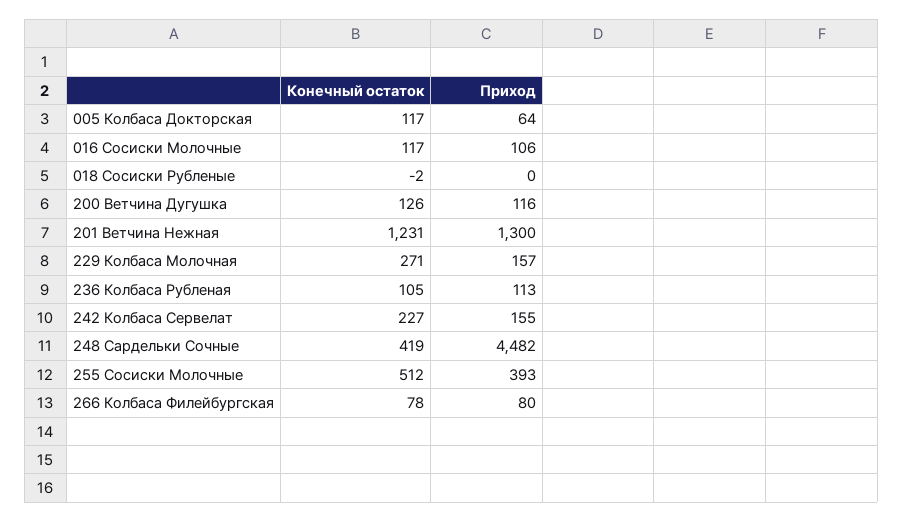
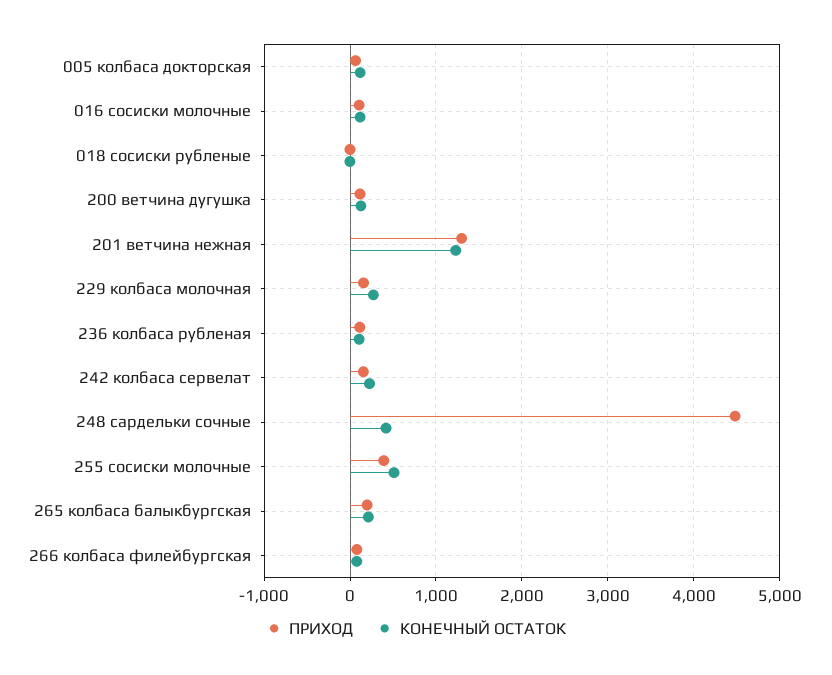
  {
    "Конечный остаток": {
      "005 Колбаса Докторская": 117,
      "016 Сосиски Молочные": 117,
      "018 Сосиски Рубленые": -2,
      "200 Ветчина Дугушка": 126,
      "201 Ветчина Нежная": 1231,
      "229 Колбаса Молочная": 271,
      "236 Колбаса Рубленая": 105,
      "242 Колбаса Сервелат": 227,
      "248 Сардельки Сочные": 419,
      "255 Сосиски Молочные": 512,
-     "266 Колбаса Филейбургская": 78
+     "266 Колбаса Филейбургская": 78,
+     "265 колбаса балыкбургская": 200
    },
    "Приход": {
      "005 Колбаса Докторская": 64,
      "016 Сосиски Молочные": 106,
      "018 Сосиски Рубленые": 0,
      "200 Ветчина Дугушка": 116,
      "201 Ветчина Нежная": 1300,
      "229 Колбаса Молочная": 157,
      "236 Колбаса Рубленая": 113,
      "242 Колбаса Сервелат": 155,
      "248 Сардельки Сочные": 4482,
      "255 Сосиски Молочные": 393,
-     "266 Колбаса Филейбургская": 80
+     "266 Колбаса Филейбургская": 80,
+     "265 колбаса балыкбургская": 200
    }
  }

